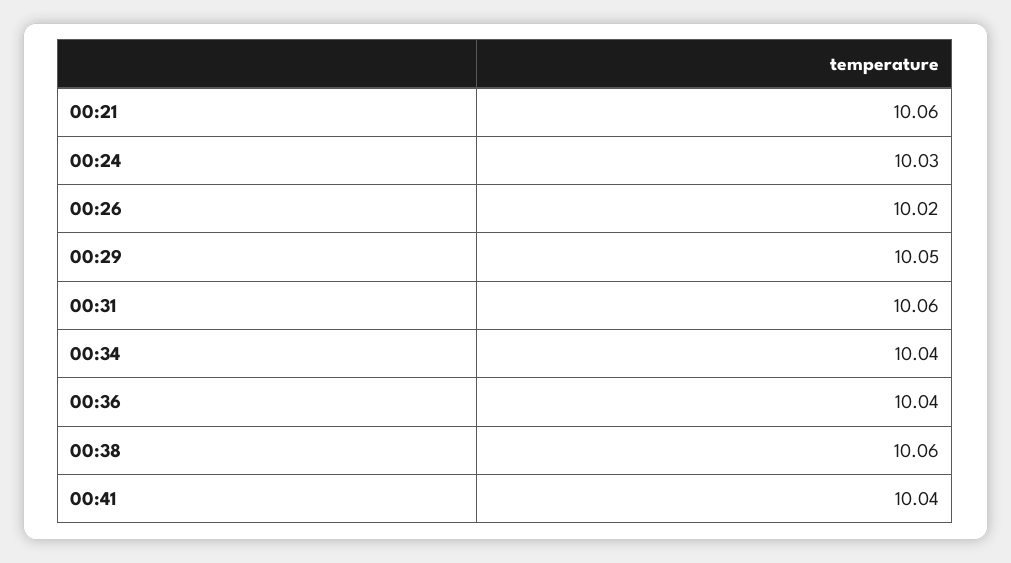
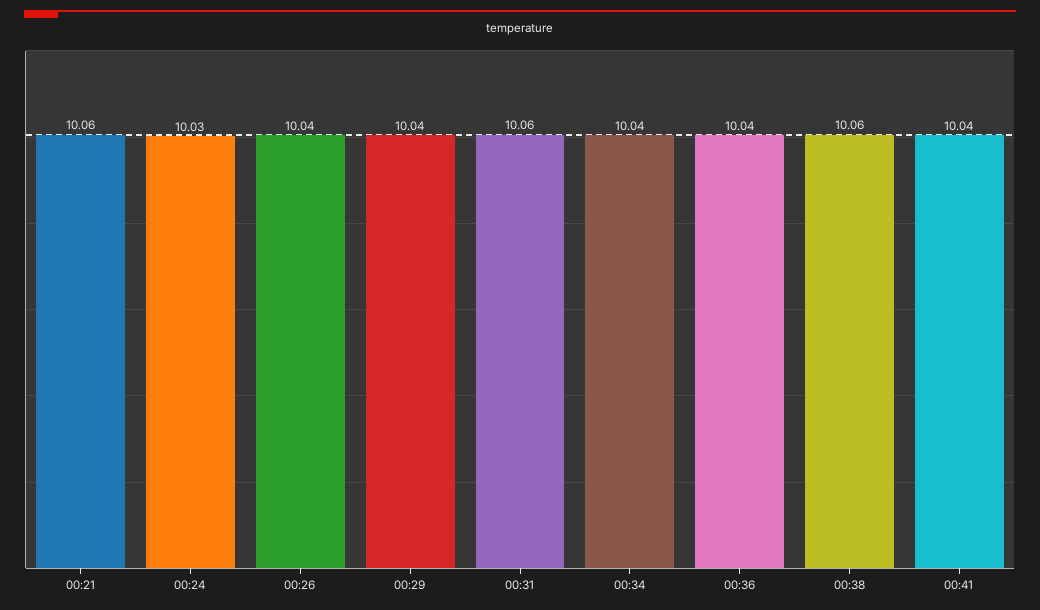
  {
    "00:21": 10.06,
    "00:24": 10.03,
-   "00:26": 10.02,
+   "00:26": 10.04,
-   "00:29": 10.05,
+   "00:29": 10.04,
    "00:31": 10.06,
    "00:34": 10.04,
    "00:36": 10.04,
    "00:38": 10.06,
    "00:41": 10.04
  }

